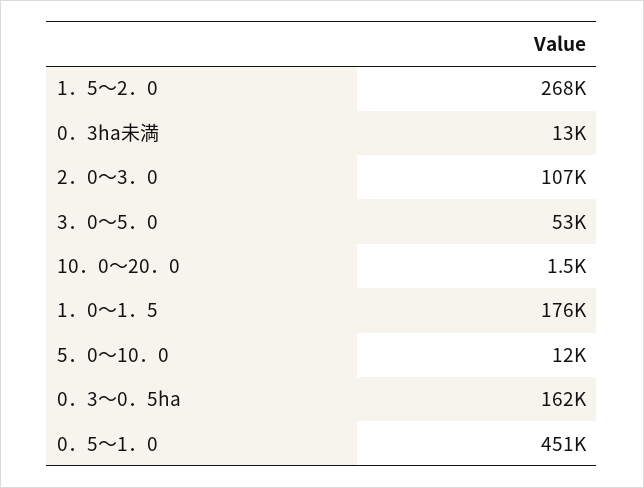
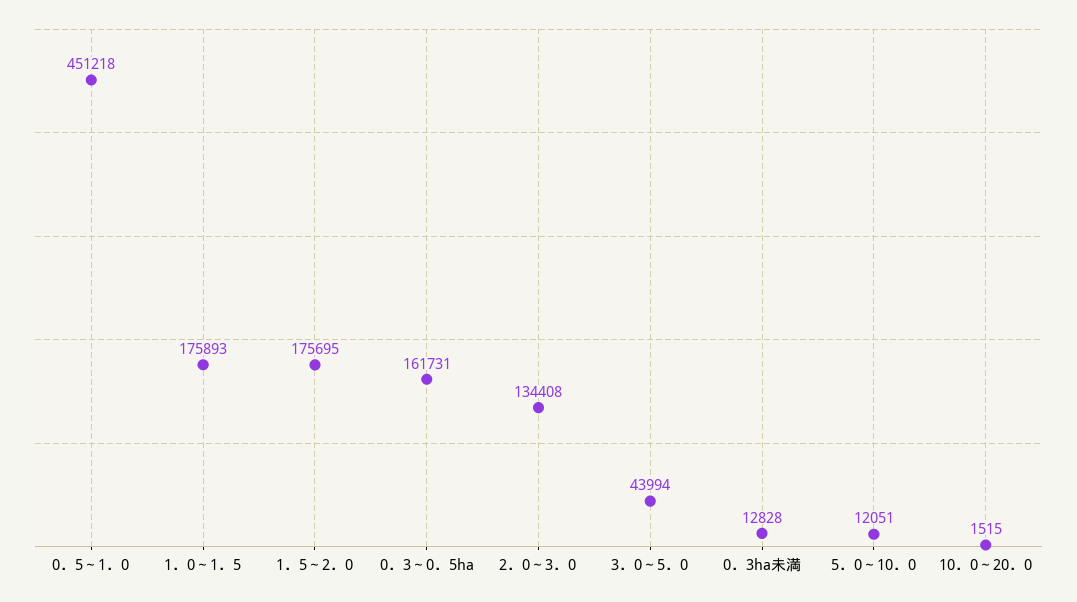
  {
-   "1．5～2．0": 268000,
+   "1．5～2．0": 175695,
    "0．3ha未満": 12828,
-   "2．0～3．0": 107000,
+   "2．0～3．0": 134408,
-   "3．0～5．0": 53000,
+   "3．0～5．0": 43994,
    "10．0～20．0": 1515,
    "1．0～1．5": 175893,
    "5．0～10．0": 12051,
    "0．3～0．5ha": 161731,
    "0．5～1．0": 451218
  }

